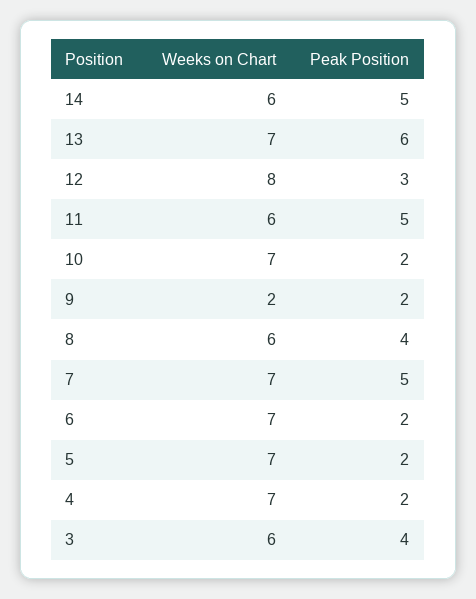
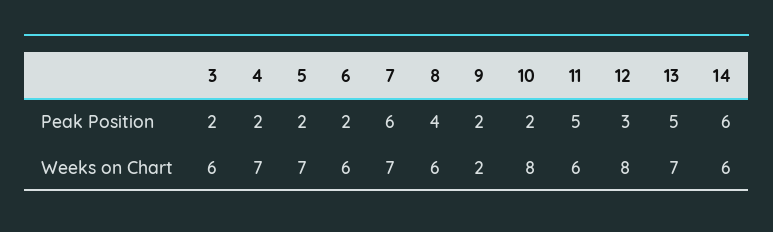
  {
    "Weeks on Chart": {
      "14": 6,
      "13": 7,
      "12": 8,
      "11": 6,
-     "10": 7,
+     "10": 8,
      "9": 2,
      "8": 6,
      "7": 7,
-     "6": 7,
+     "6": 6,
      "5": 7,
      "4": 7,
      "3": 6
    },
    "Peak Position": {
-     "14": 5,
+     "14": 6,
-     "13": 6,
+     "13": 5,
      "12": 3,
      "11": 5,
      "10": 2,
      "9": 2,
      "8": 4,
-     "7": 5,
+     "7": 6,
      "6": 2,
      "5": 2,
      "4": 2,
-     "3": 4
+     "3": 2
    }
  }

